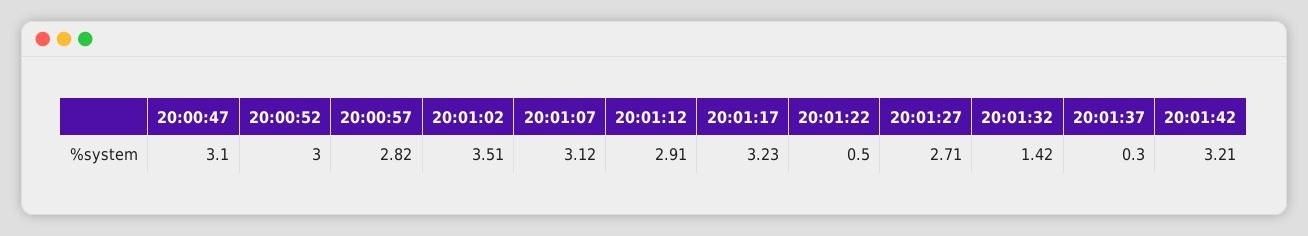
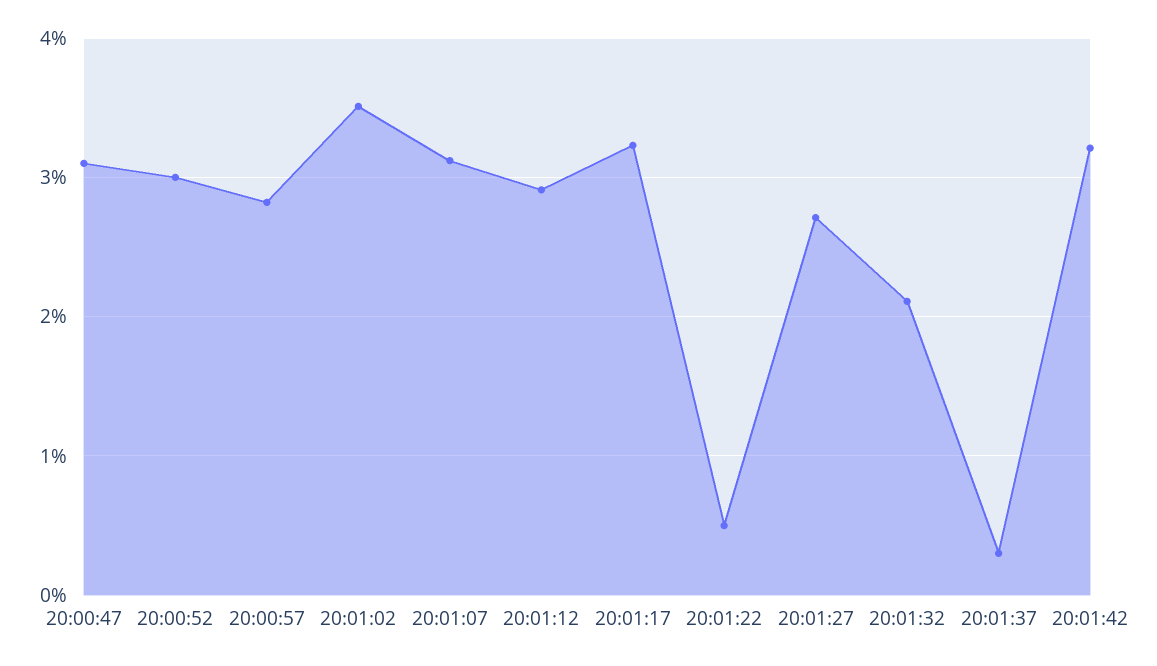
  {
    "20:00:47": 3.1,
    "20:00:52": 3,
    "20:00:57": 2.82,
    "20:01:02": 3.51,
    "20:01:07": 3.12,
    "20:01:12": 2.91,
    "20:01:17": 3.23,
    "20:01:22": 0.5,
    "20:01:27": 2.71,
-   "20:01:32": 1.42,
+   "20:01:32": 2.1,
    "20:01:37": 0.3,
    "20:01:42": 3.21
  }

